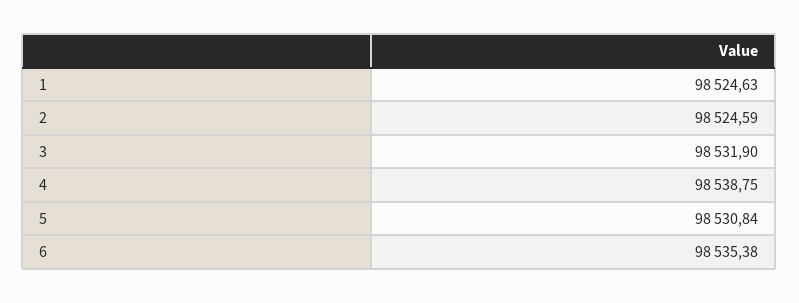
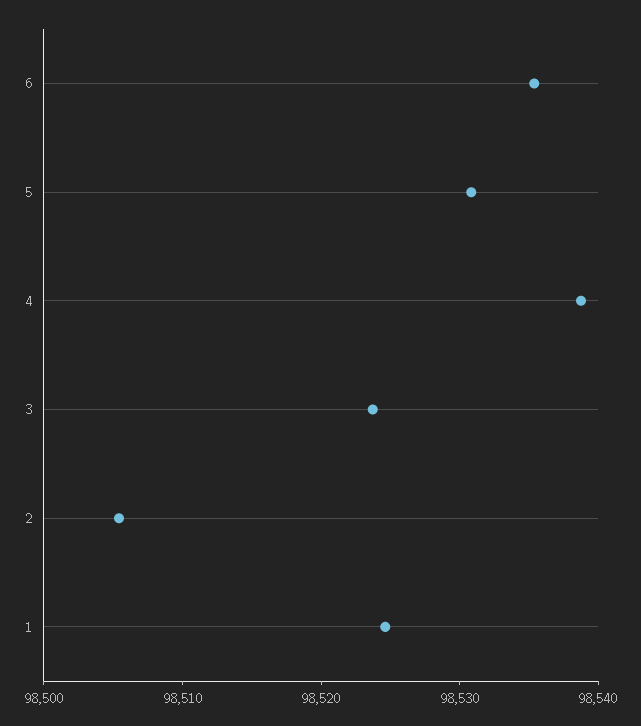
  {
    "1": 98524.63,
-   "2": 98524.59,
+   "2": 98506,
-   "3": 98531.9,
+   "3": 98524,
    "4": 98538.75,
    "5": 98530.84,
    "6": 98535.38
  }

